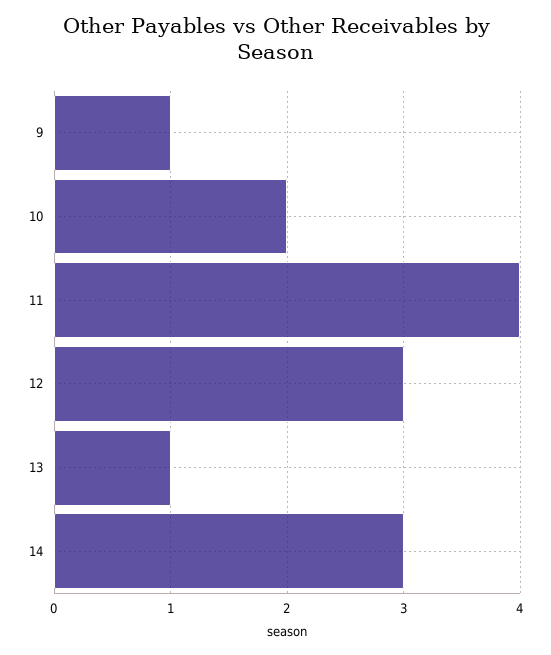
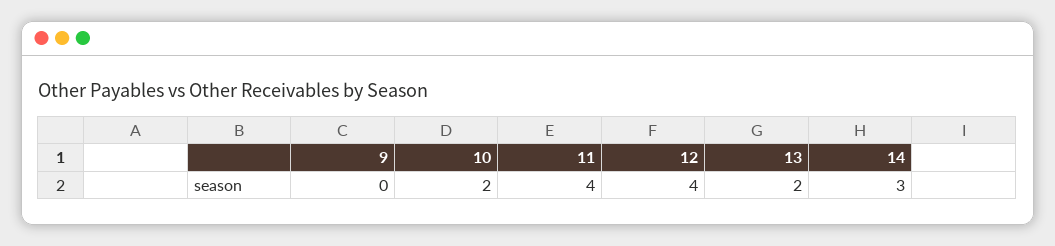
  {
-   "9": 1,
+   "9": 0,
    "10": 2,
    "11": 4,
-   "12": 3,
+   "12": 4,
-   "13": 1,
+   "13": 2,
    "14": 3
  }

